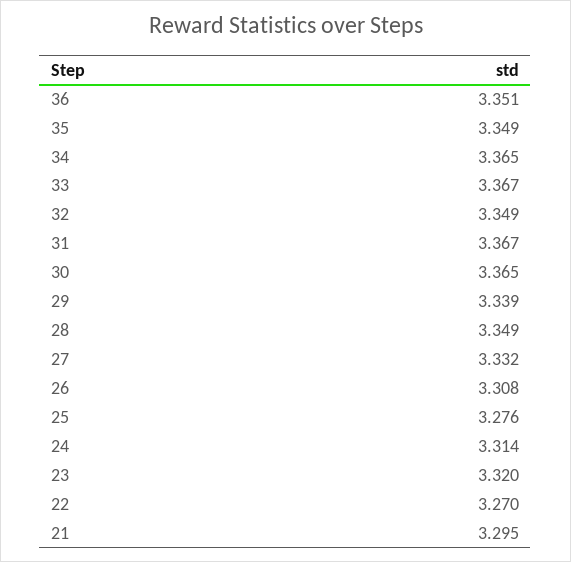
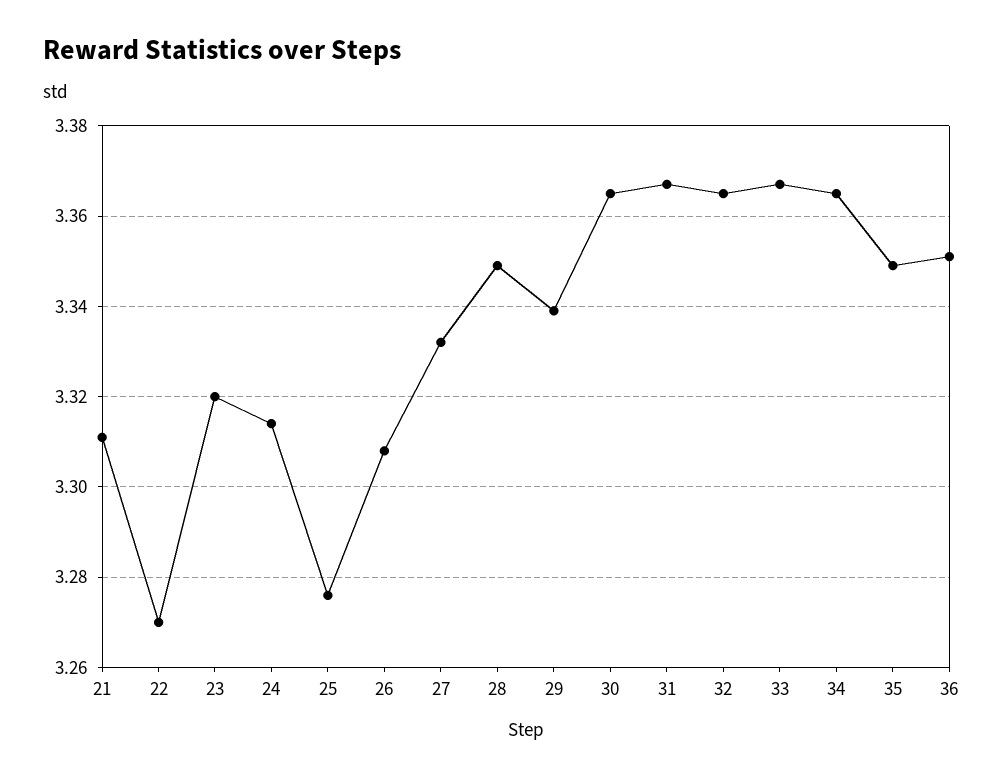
  {
    "36": 3.351,
    "35": 3.349,
    "34": 3.365,
    "33": 3.367,
-   "32": 3.349,
+   "32": 3.365,
    "31": 3.367,
    "30": 3.365,
    "29": 3.339,
    "28": 3.349,
    "27": 3.332,
    "26": 3.308,
    "25": 3.276,
    "24": 3.314,
    "23": 3.32,
    "22": 3.27,
-   "21": 3.295
+   "21": 3.31
  }

